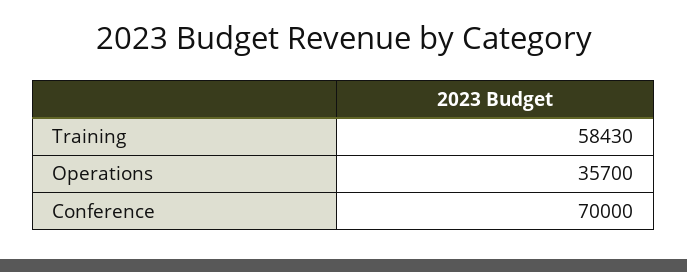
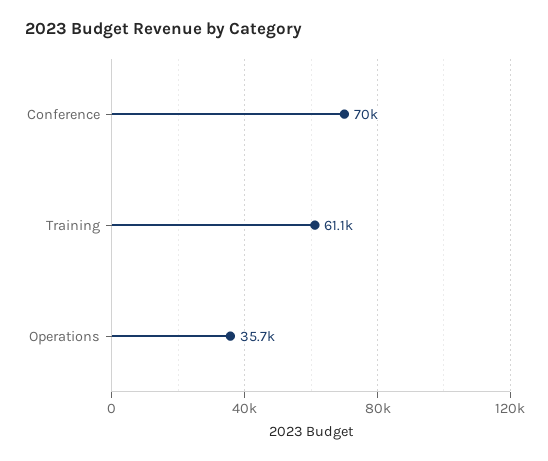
  {
-   "Training": 58430,
+   "Training": 61100,
    "Operations": 35700,
    "Conference": 70000
  }

